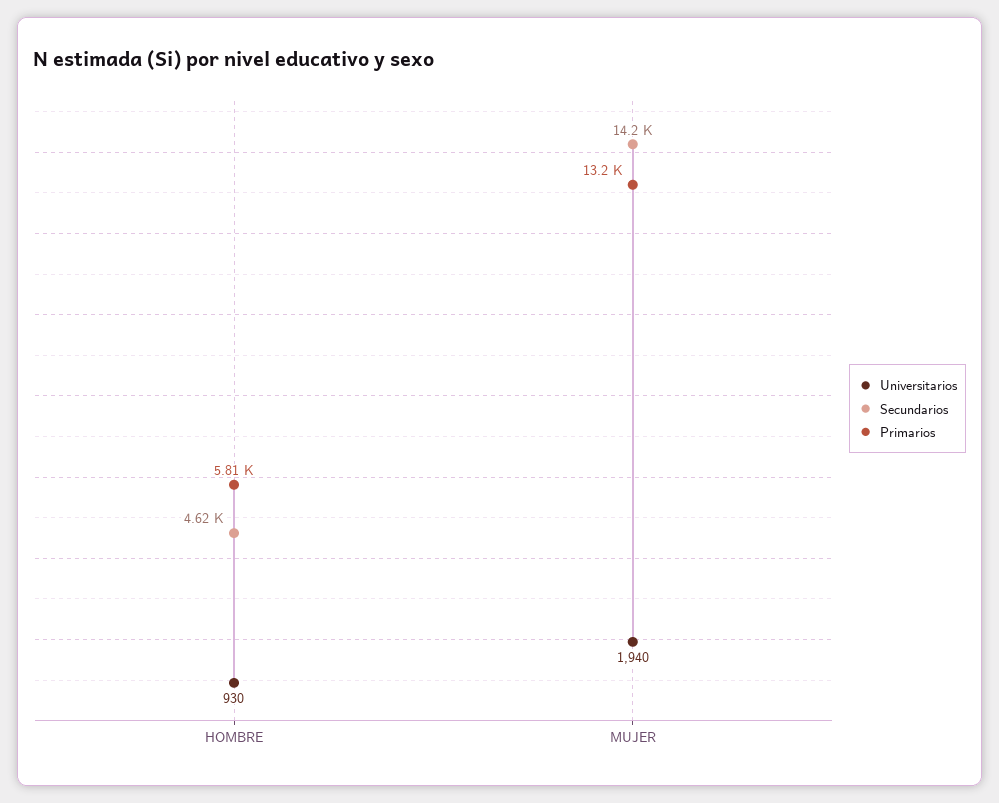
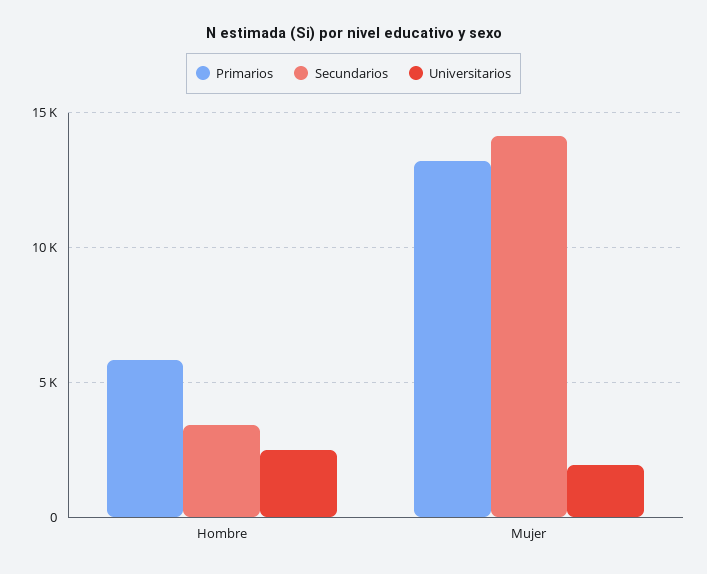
  {
    "Universitarios": {
-     "HOMBRE": 930,
+     "HOMBRE": 2500,
      "MUJER": 1940
    },
    "Secundarios": {
-     "HOMBRE": 4620,
+     "HOMBRE": 3500,
      "MUJER": 14200
    },
    "Primarios": {
      "HOMBRE": 5810,
      "MUJER": 13200
    }
  }

